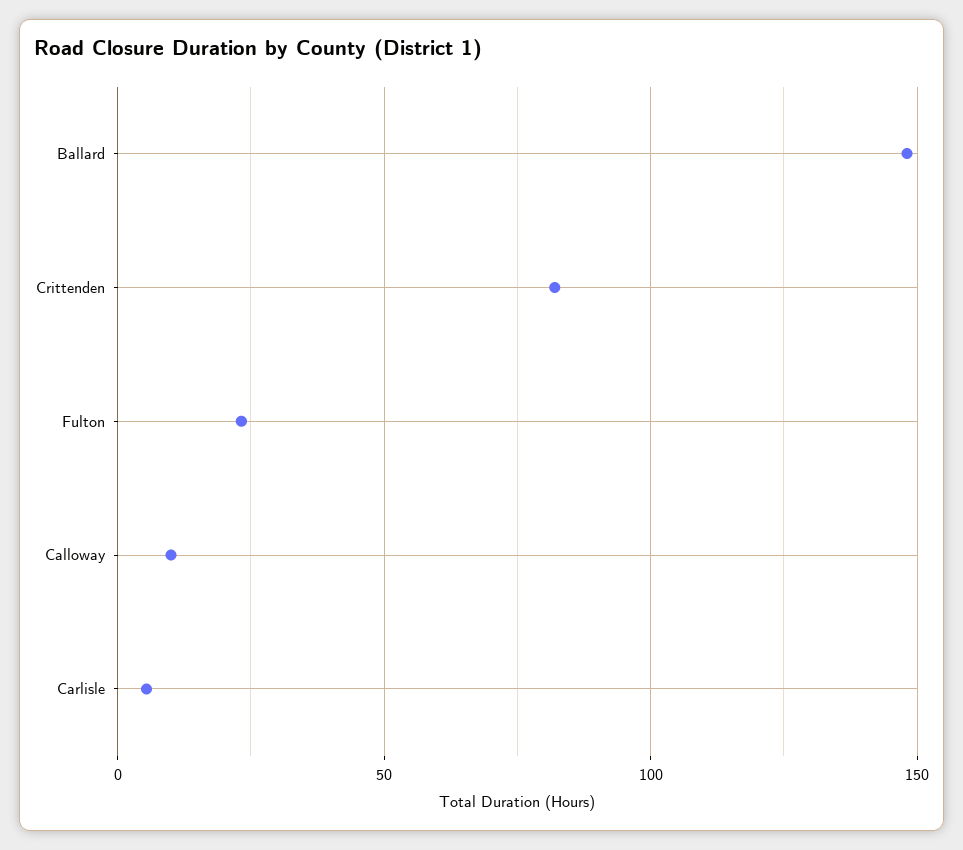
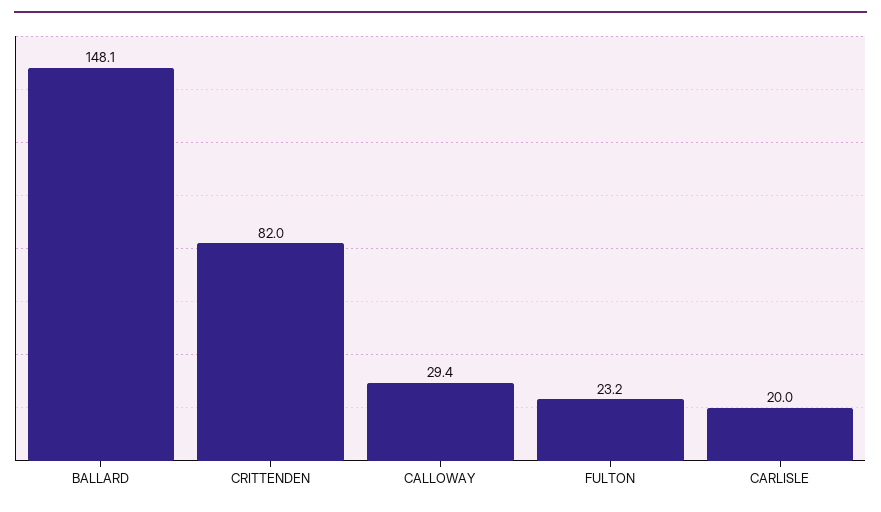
  {
    "Ballard": 148.1,
    "Crittenden": 82,
    "Fulton": 23.2,
-   "Calloway": 10,
+   "Calloway": 29.4,
-   "Carlisle": 5
+   "Carlisle": 20
  }

